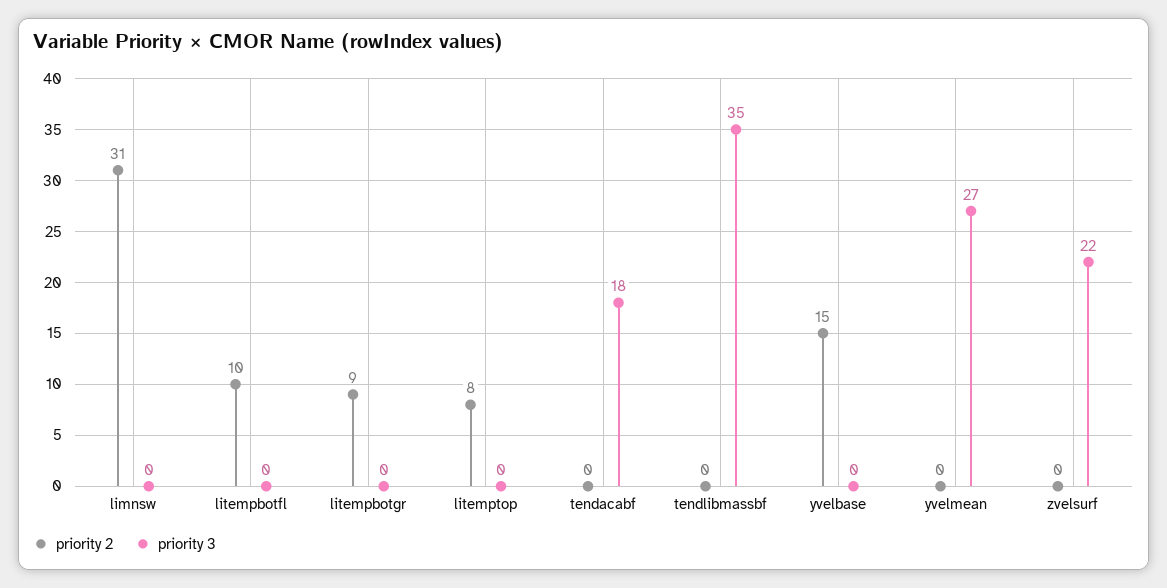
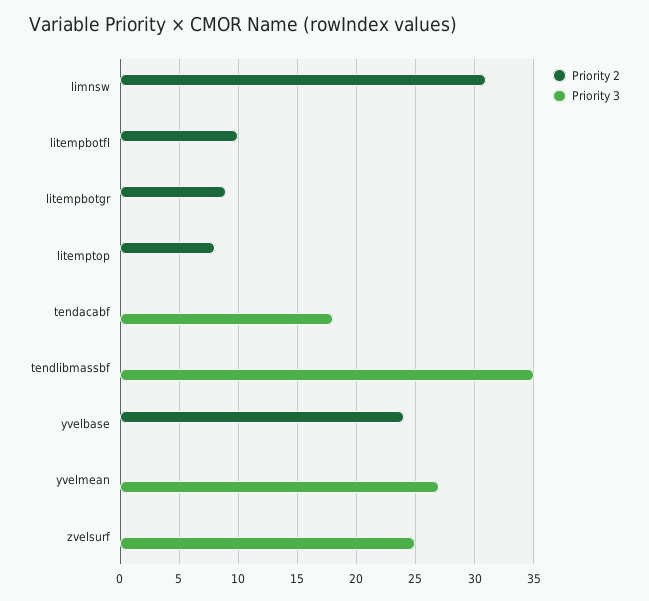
  {
    "priority 2": {
      "limnsw": 31,
      "litempbotfl": 10,
      "litempbotgr": 9,
      "litemptop": 8,
      "tendacabf": 0,
      "tendlibmassbf": 0,
-     "yvelbase": 15,
+     "yvelbase": 24,
      "yvelmean": 0,
      "zvelsurf": 0
    },
    "priority 3": {
      "limnsw": 0,
      "litempbotfl": 0,
      "litempbotgr": 0,
      "litemptop": 0,
      "tendacabf": 18,
      "tendlibmassbf": 35,
      "yvelbase": 0,
      "yvelmean": 27,
-     "zvelsurf": 22
+     "zvelsurf": 25
    }
  }

